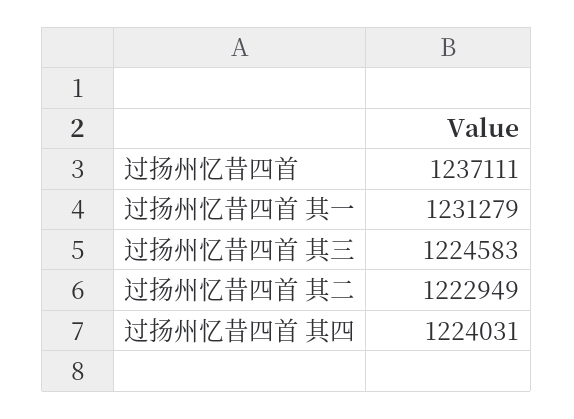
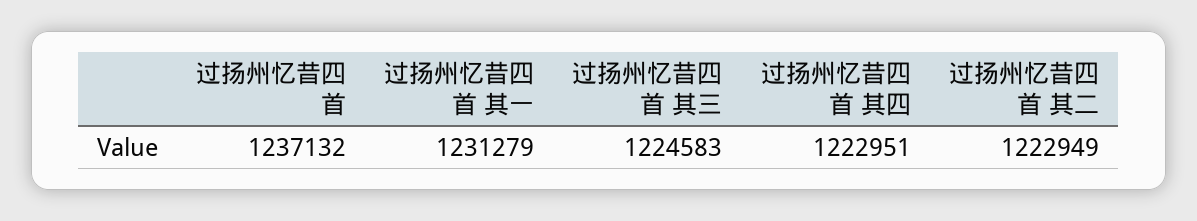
  {
-   "过扬州忆昔四首": 1237111,
+   "过扬州忆昔四首": 1237132,
    "过扬州忆昔四首 其一": 1231279,
    "过扬州忆昔四首 其三": 1224583,
    "过扬州忆昔四首 其二": 1222949,
-   "过扬州忆昔四首 其四": 1224031
+   "过扬州忆昔四首 其四": 1222951
  }

